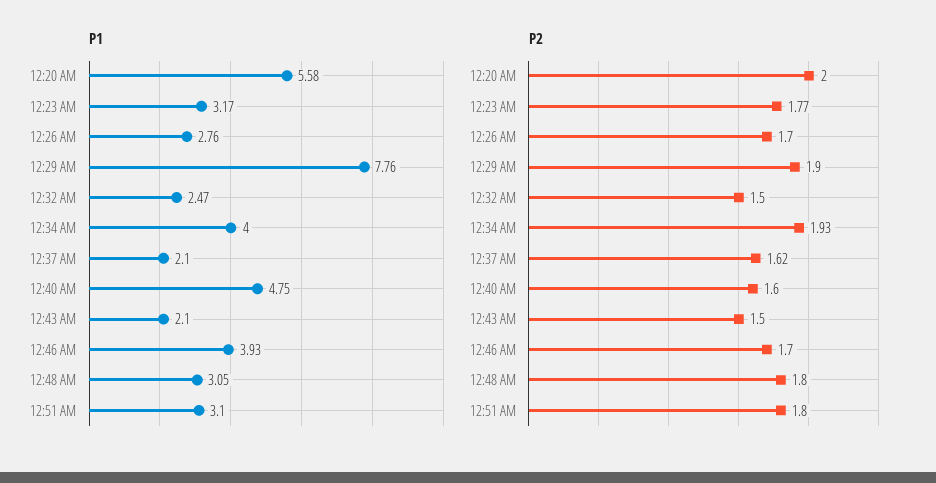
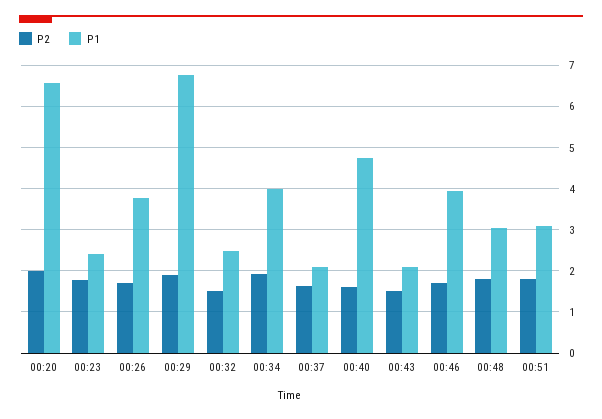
  {
    "P1": {
-     "12:20 AM": 5.58,
+     "12:20 AM": 6.6,
-     "12:23 AM": 3.17,
+     "12:23 AM": 2.4,
-     "12:26 AM": 2.76,
+     "12:26 AM": 3.8,
-     "12:29 AM": 7.76,
+     "12:29 AM": 6.8,
      "12:32 AM": 2.47,
      "12:34 AM": 4,
      "12:37 AM": 2.1,
      "12:40 AM": 4.75,
      "12:43 AM": 2.1,
      "12:46 AM": 3.93,
      "12:48 AM": 3.05,
      "12:51 AM": 3.1
    },
    "P2": {
      "12:20 AM": 2,
      "12:23 AM": 1.77,
      "12:26 AM": 1.7,
      "12:29 AM": 1.9,
      "12:32 AM": 1.5,
      "12:34 AM": 1.93,
      "12:37 AM": 1.62,
      "12:40 AM": 1.6,
      "12:43 AM": 1.5,
      "12:46 AM": 1.7,
      "12:48 AM": 1.8,
      "12:51 AM": 1.8
    }
  }

